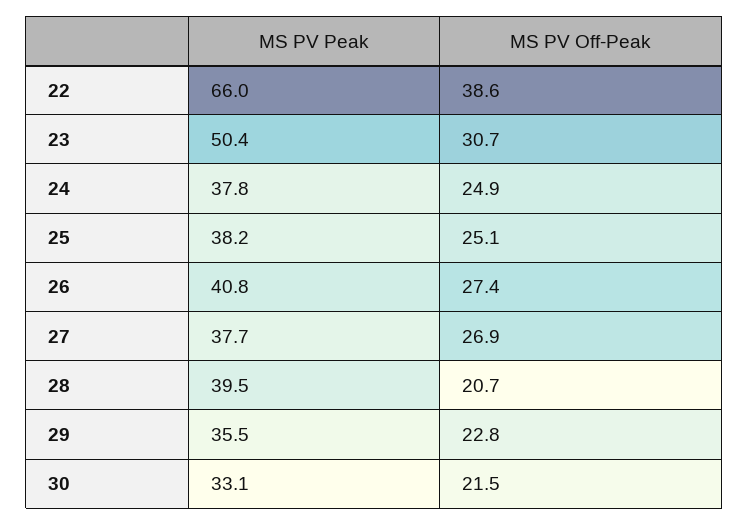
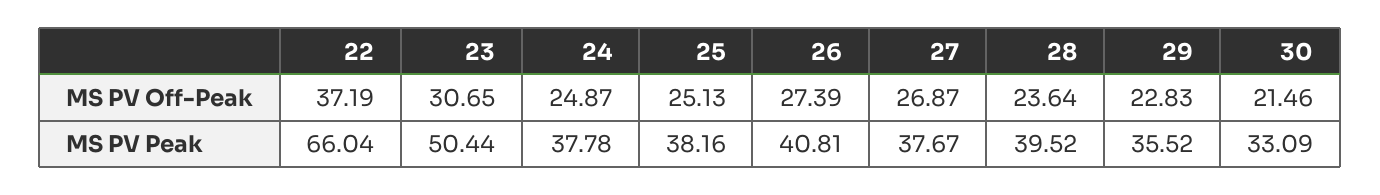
  {
    "MS PV Peak": {
      "22": 66.04,
      "23": 50.44,
      "24": 37.78,
      "25": 38.16,
      "26": 40.81,
      "27": 37.67,
      "28": 39.52,
      "29": 35.52,
      "30": 33.09
    },
    "MS PV Off-Peak": {
-     "22": 38.6,
+     "22": 37.19,
      "23": 30.65,
      "24": 24.87,
      "25": 25.13,
      "26": 27.39,
      "27": 26.87,
-     "28": 20.7,
+     "28": 23.64,
      "29": 22.83,
      "30": 21.46
    }
  }

